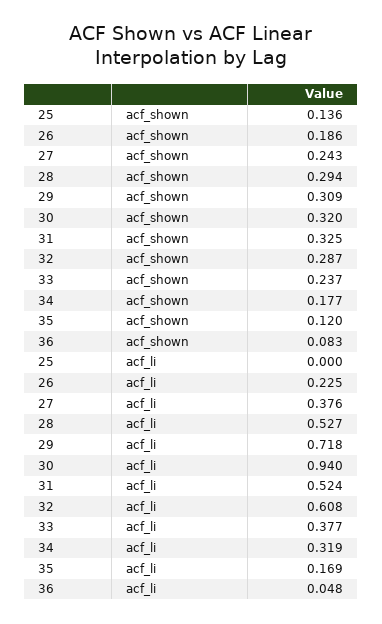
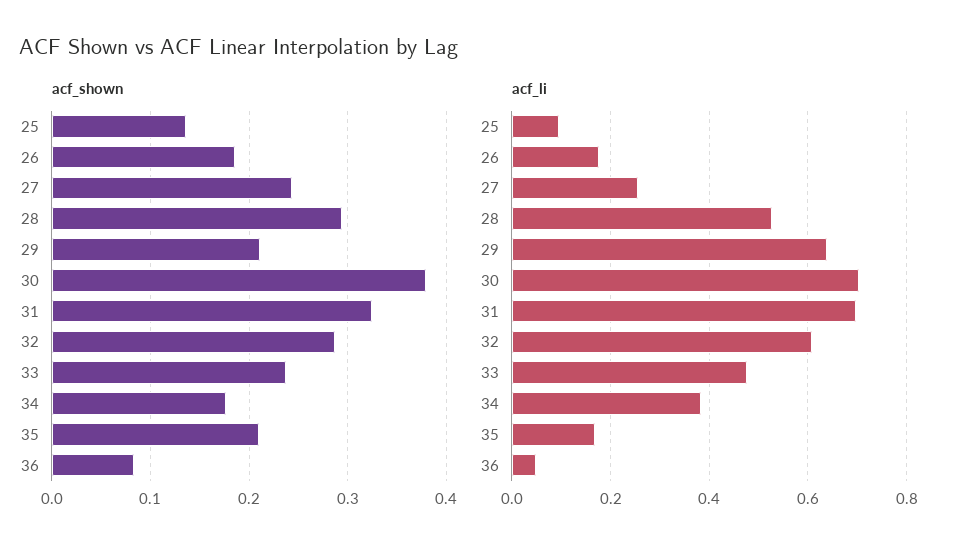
  {
    "acf_shown": {
      "25": 0.136,
      "26": 0.186,
      "27": 0.243,
      "28": 0.294,
-     "29": 0.309,
+     "29": 0.21,
-     "30": 0.32,
+     "30": 0.38,
      "31": 0.325,
      "32": 0.287,
      "33": 0.237,
      "34": 0.177,
-     "35": 0.12,
+     "35": 0.21,
      "36": 0.083
    },
    "acf_li": {
-     "25": 0,
+     "25": 0.1,
-     "26": 0.225,
+     "26": 0.18,
-     "27": 0.376,
+     "27": 0.26,
      "28": 0.527,
-     "29": 0.718,
+     "29": 0.64,
-     "30": 0.94,
+     "30": 0.7,
-     "31": 0.524,
+     "31": 0.7,
      "32": 0.608,
-     "33": 0.377,
+     "33": 0.48,
-     "34": 0.319,
+     "34": 0.38,
      "35": 0.169,
      "36": 0.048
    }
  }

